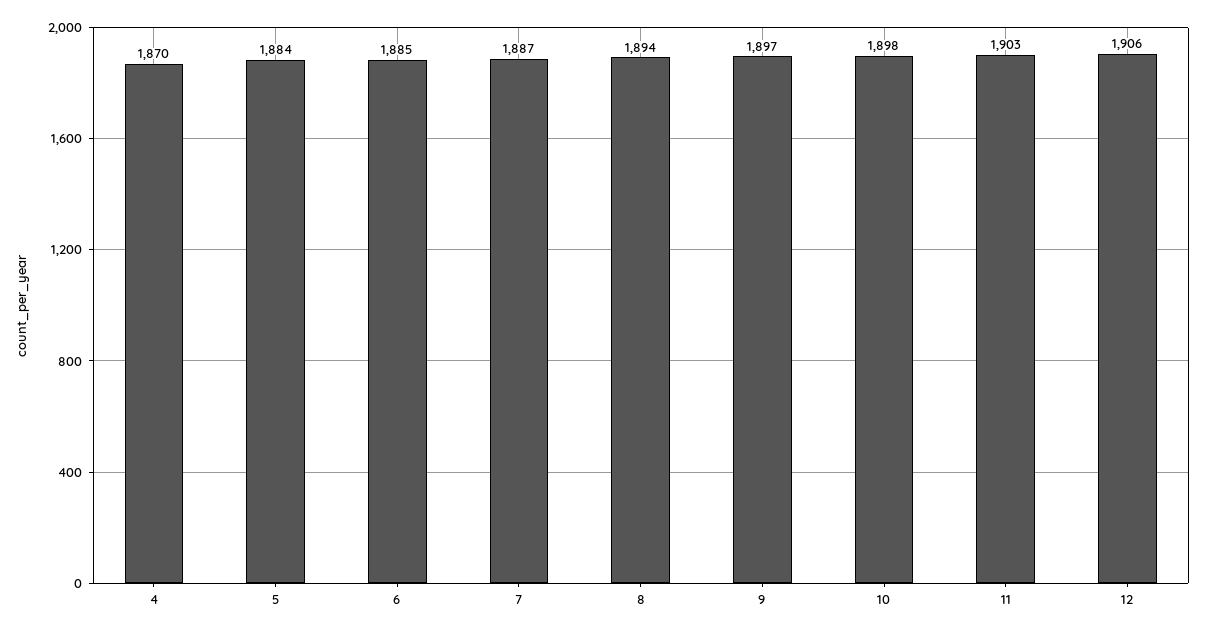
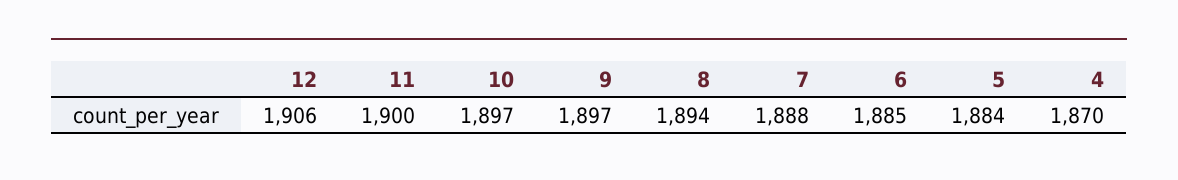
  {
    "4": 1870,
    "5": 1884,
    "6": 1885,
-   "7": 1887,
+   "7": 1888,
    "8": 1894,
    "9": 1897,
-   "10": 1898,
+   "10": 1897,
-   "11": 1903,
+   "11": 1900,
    "12": 1906
  }

